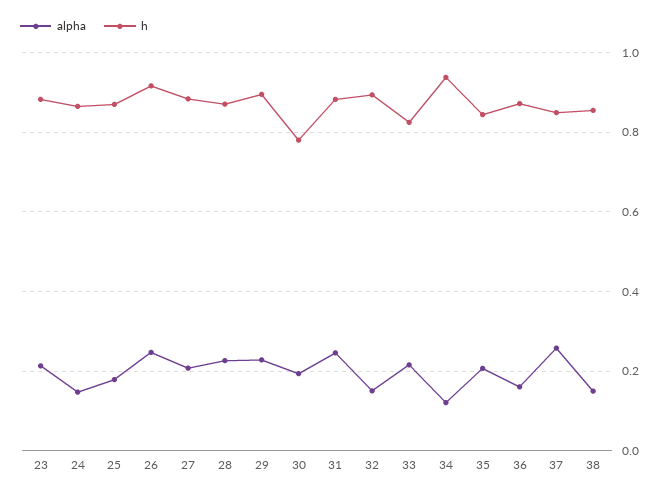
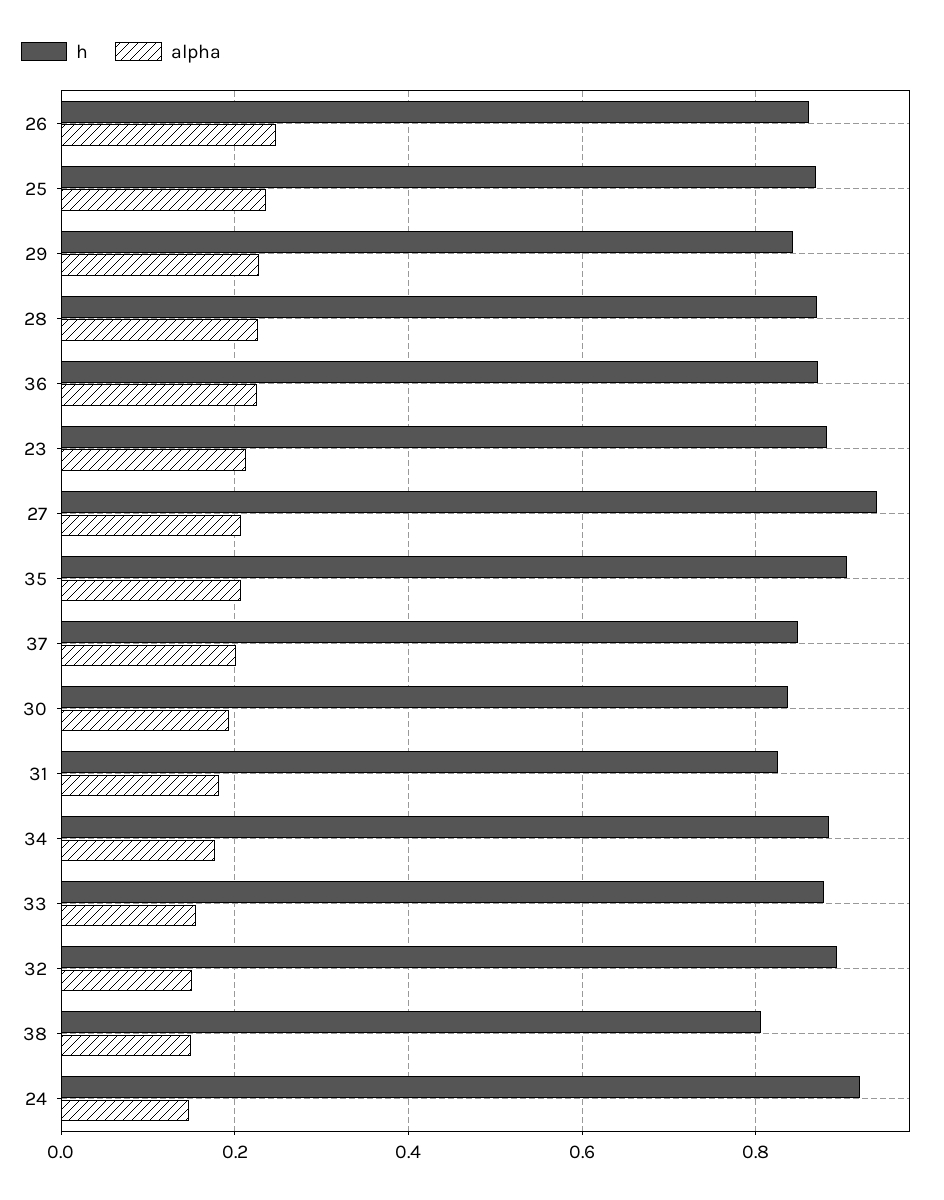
  {
    "alpha": {
      "23": 0.22,
      "24": 0.14,
-     "25": 0.18,
+     "25": 0.24,
      "26": 0.24,
      "27": 0.2,
      "28": 0.22,
      "29": 0.22,
      "30": 0.2,
-     "31": 0.24,
+     "31": 0.18,
      "32": 0.16,
-     "33": 0.22,
+     "33": 0.16,
-     "34": 0.12,
+     "34": 0.18,
      "35": 0.2,
-     "36": 0.16,
+     "36": 0.22,
-     "37": 0.26,
+     "37": 0.2,
      "38": 0.14
    },
    "h": {
      "23": 0.88,
-     "24": 0.86,
+     "24": 0.92,
      "25": 0.86,
-     "26": 0.92,
+     "26": 0.86,
-     "27": 0.88,
+     "27": 0.94,
      "28": 0.88,
-     "29": 0.9,
+     "29": 0.84,
-     "30": 0.78,
+     "30": 0.84,
-     "31": 0.88,
+     "31": 0.82,
      "32": 0.9,
-     "33": 0.82,
+     "33": 0.88,
-     "34": 0.94,
+     "34": 0.88,
-     "35": 0.84,
+     "35": 0.9,
      "36": 0.88,
      "37": 0.84,
-     "38": 0.86
+     "38": 0.8
    }
  }

